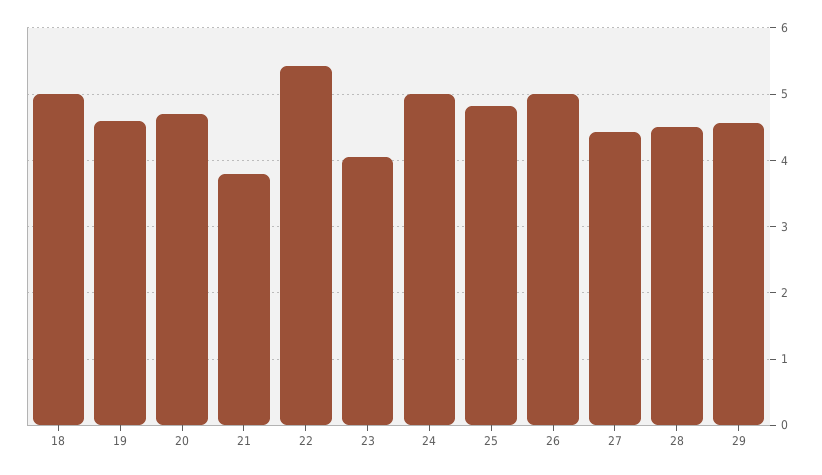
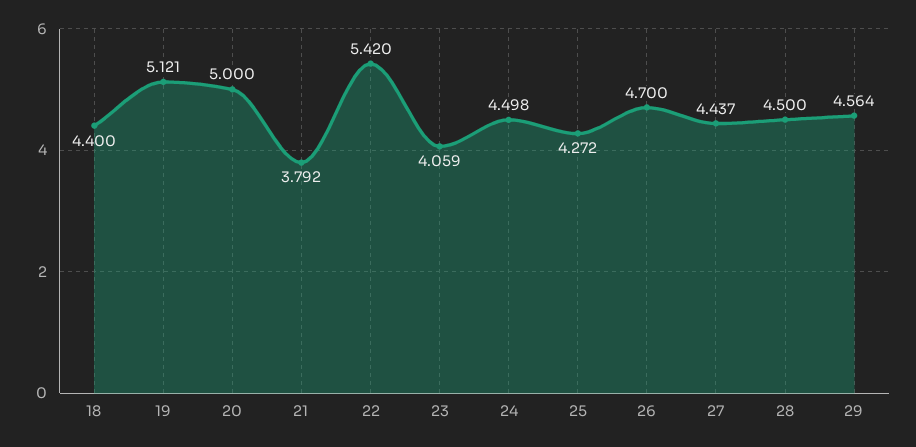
  {
-   "18": 5,
+   "18": 4.4,
-   "19": 4.6,
+   "19": 5.121,
-   "20": 4.7,
+   "20": 5,
    "21": 3.792,
    "22": 5.42,
    "23": 4.059,
-   "24": 5,
+   "24": 4.498,
-   "25": 4.8,
+   "25": 4.272,
-   "26": 5,
+   "26": 4.7,
    "27": 4.437,
    "28": 4.5,
    "29": 4.564
  }

